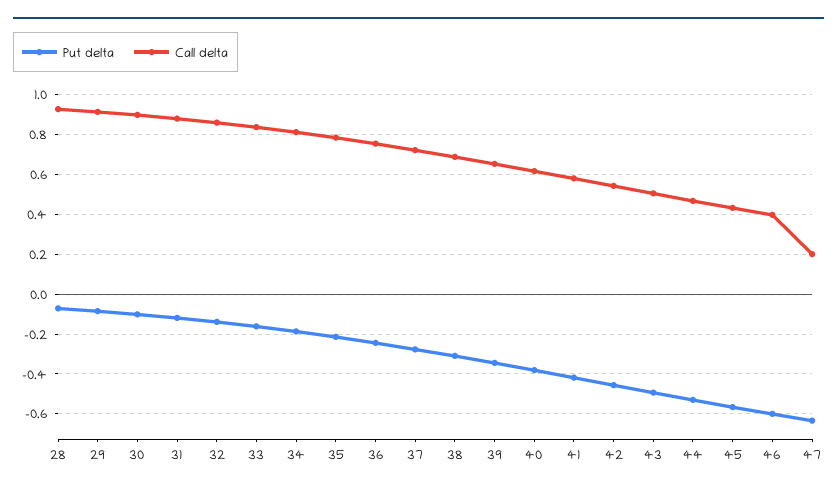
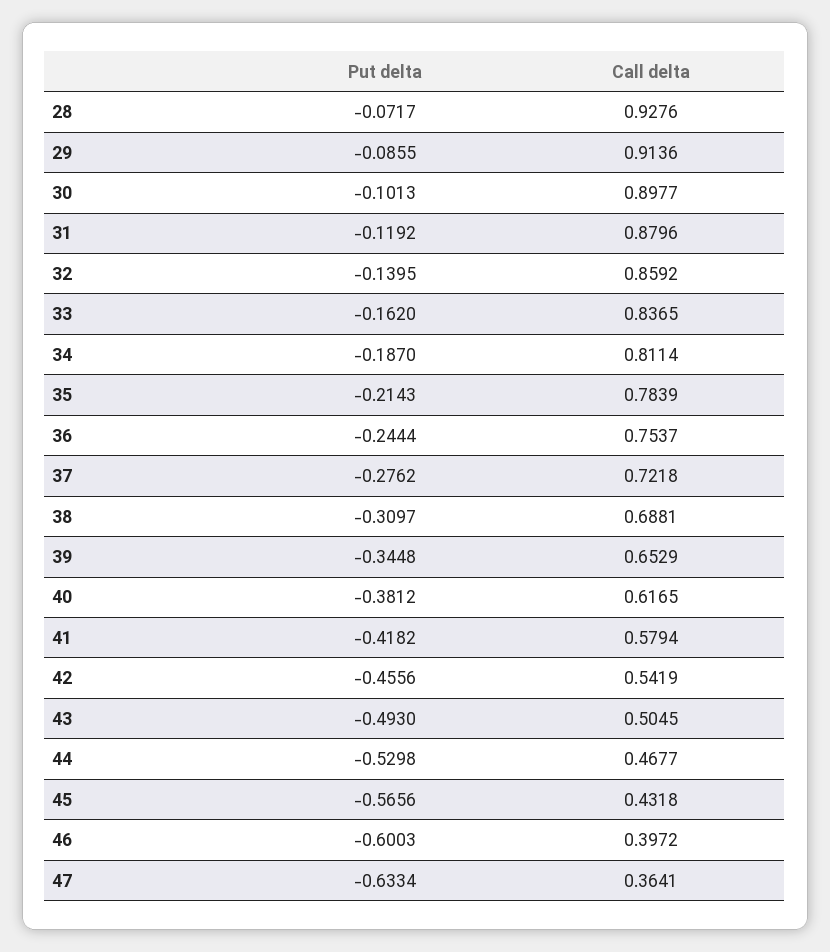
  {
    "Put delta": {
      "28": -0.0717,
      "29": -0.0855,
      "30": -0.1013,
      "31": -0.1192,
      "32": -0.1395,
      "33": -0.162,
      "34": -0.187,
      "35": -0.2143,
      "36": -0.2444,
      "37": -0.2762,
      "38": -0.3097,
      "39": -0.3448,
      "40": -0.3812,
      "41": -0.4182,
      "42": -0.4556,
      "43": -0.493,
      "44": -0.5298,
      "45": -0.5656,
      "46": -0.6003,
      "47": -0.6334
    },
    "Call delta": {
      "28": 0.9276,
      "29": 0.9136,
      "30": 0.8977,
      "31": 0.8796,
      "32": 0.8592,
      "33": 0.8365,
      "34": 0.8114,
      "35": 0.7839,
      "36": 0.7537,
      "37": 0.7218,
      "38": 0.6881,
      "39": 0.6529,
      "40": 0.6165,
      "41": 0.5794,
      "42": 0.5419,
      "43": 0.5045,
      "44": 0.4677,
      "45": 0.4318,
      "46": 0.3972,
-     "47": 0.2
+     "47": 0.3641
    }
  }

